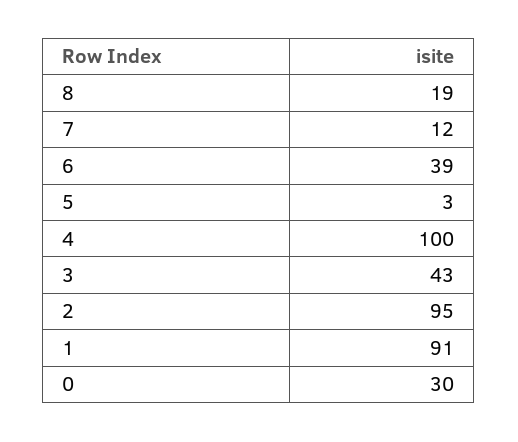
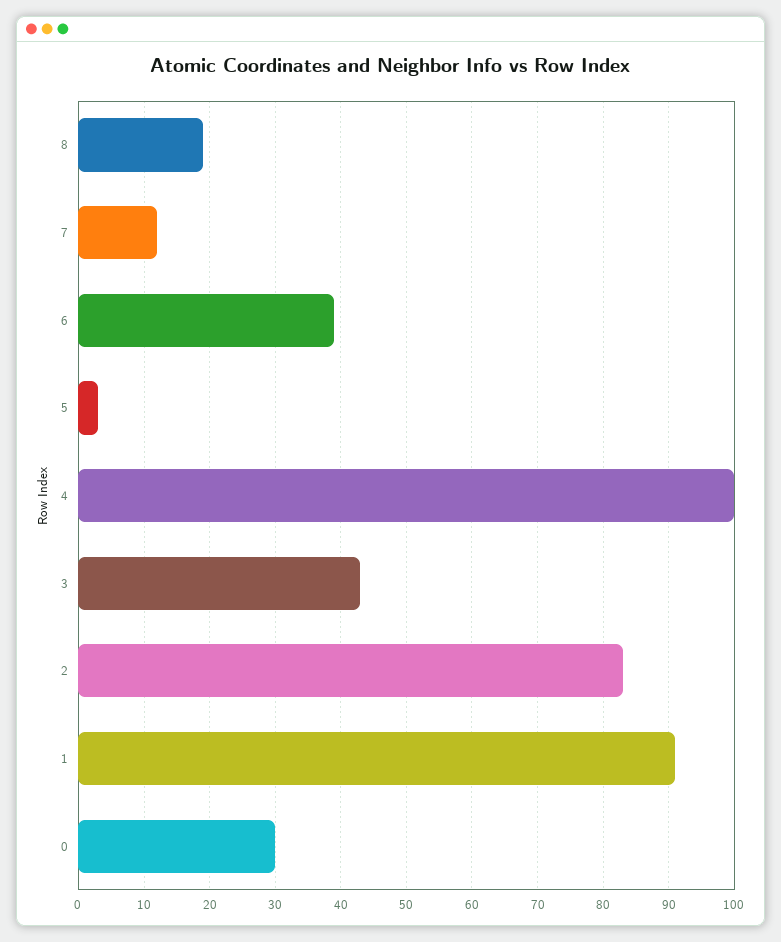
  {
    "8": 19,
    "7": 12,
    "6": 39,
    "5": 3,
    "4": 100,
    "3": 43,
-   "2": 95,
+   "2": 83,
    "1": 91,
    "0": 30
  }

